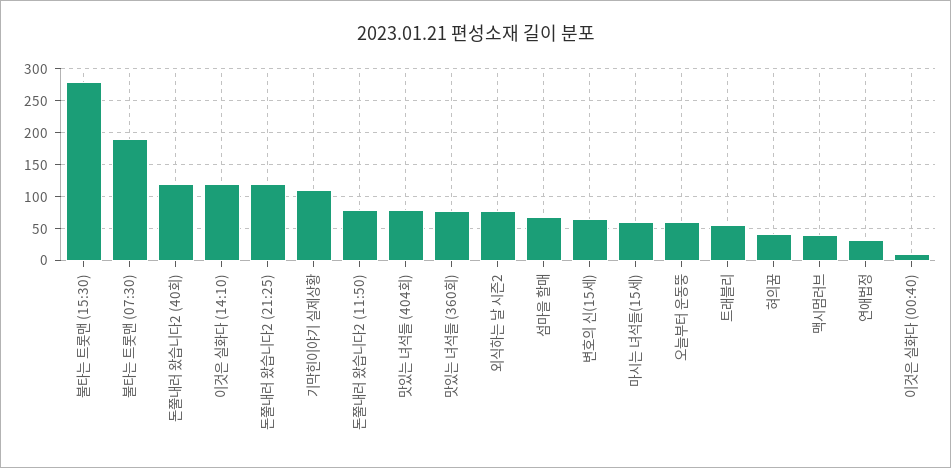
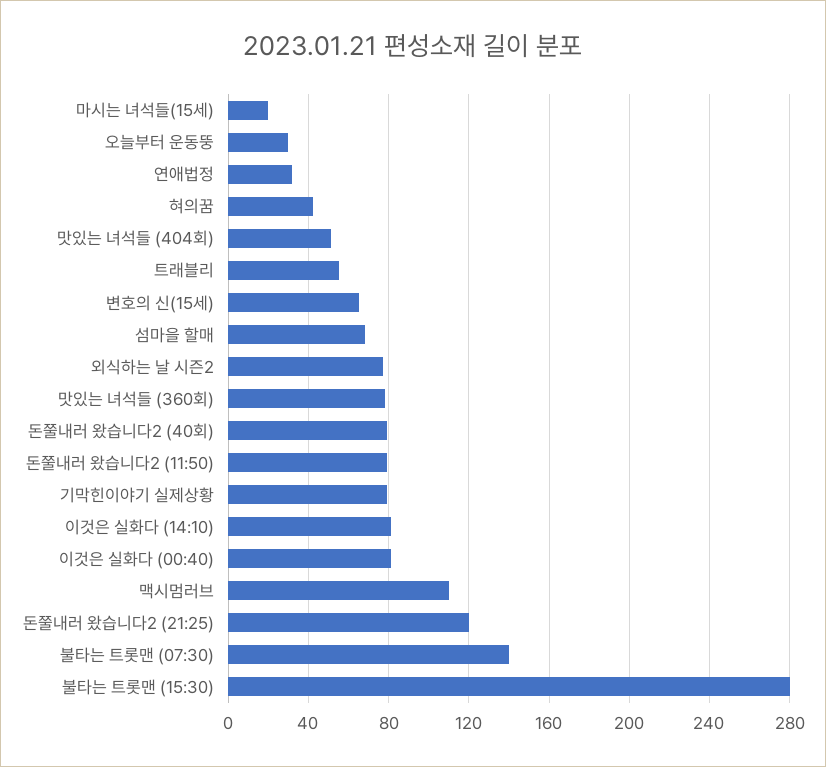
  {
    "불타는 트롯맨 (15:30)": 280,
-   "불타는 트롯맨 (07:30)": 190,
+   "불타는 트롯맨 (07:30)": 140,
-   "돈쭐내러 왔습니다2 (40회)": 120,
+   "돈쭐내러 왔습니다2 (40회)": 80,
-   "이것은 실화다 (14:10)": 120,
+   "이것은 실화다 (14:10)": 80,
    "돈쭐내러 왔습니다2 (21:25)": 120,
-   "기막힌이야기 실제상황": 110,
+   "기막힌이야기 실제상황": 80,
    "돈쭐내러 왔습니다2 (11:50)": 80,
-   "맛있는 녀석들 (404회)": 80,
+   "맛있는 녀석들 (404회)": 50,
    "맛있는 녀석들 (360회)": 80,
    "외식하는 날 시즌2": 75,
    "섬마을 할매": 70,
    "변호의 신(15세)": 65,
-   "마시는 녀석들(15세)": 60,
+   "마시는 녀석들(15세)": 20,
-   "오늘부터 운동뚱": 60,
+   "오늘부터 운동뚱": 30,
    "트래블리": 55,
    "혀의꿈": 40,
-   "맥시멈러브": 40,
+   "맥시멈러브": 110,
    "연애법정": 30,
-   "이것은 실화다 (00:40)": 10
+   "이것은 실화다 (00:40)": 80
  }

